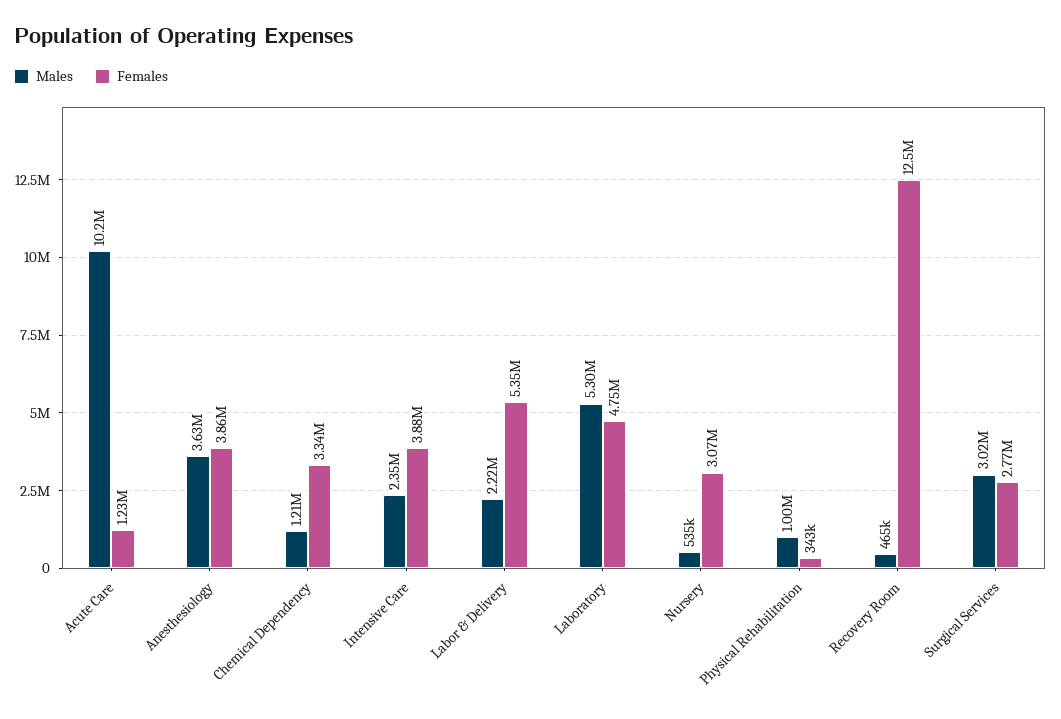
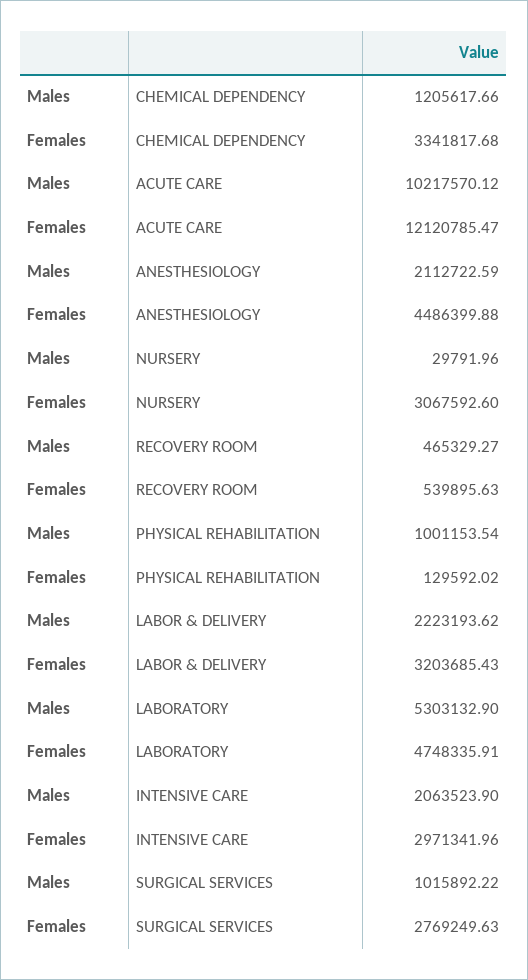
  {
    "Males": {
      "Acute Care": 10217570.12,
-     "Anesthesiology": 3630000,
+     "Anesthesiology": 2112722.59,
      "Chemical Dependency": 1205617.66,
-     "Intensive Care": 2350000,
+     "Intensive Care": 2063523.9,
      "Labor & Delivery": 2223193.62,
      "Laboratory": 5303132.9,
-     "Nursery": 535000,
+     "Nursery": 29791.96,
      "Physical Rehabilitation": 1001153.54,
      "Recovery Room": 465329.27,
-     "Surgical Services": 3020000
+     "Surgical Services": 1015892.22
    },
    "Females": {
-     "Acute Care": 1230000,
+     "Acute Care": 12120785.47,
-     "Anesthesiology": 3860000,
+     "Anesthesiology": 4486399.88,
      "Chemical Dependency": 3341817.68,
-     "Intensive Care": 3880000,
+     "Intensive Care": 2971341.96,
-     "Labor & Delivery": 5350000,
+     "Labor & Delivery": 3203685.43,
      "Laboratory": 4748335.91,
      "Nursery": 3067592.6,
-     "Physical Rehabilitation": 343000,
+     "Physical Rehabilitation": 129592.02,
-     "Recovery Room": 12500000,
+     "Recovery Room": 539895.63,
      "Surgical Services": 2769249.63
    }
  }

